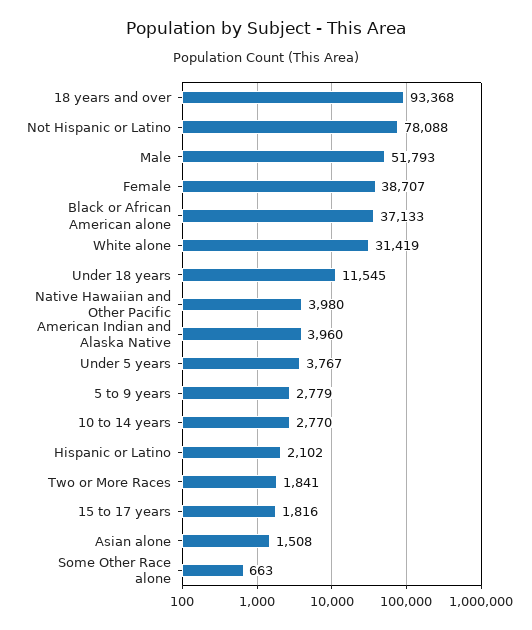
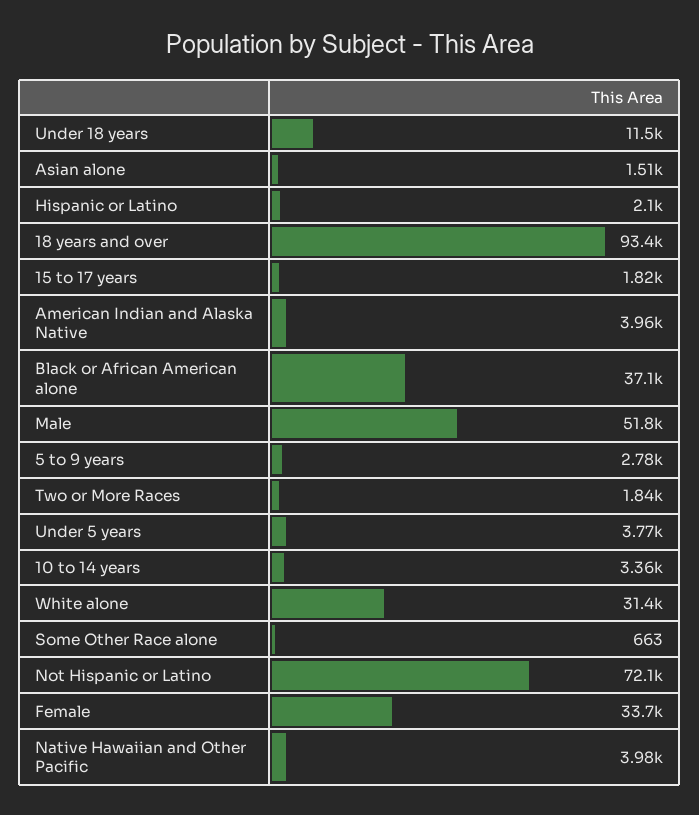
  {
    "18 years and over": 93368,
-   "Not Hispanic or Latino": 78088,
+   "Not Hispanic or Latino": 72100,
    "Male": 51793,
-   "Female": 38707,
+   "Female": 33700,
    "Black or African American alone": 37133,
    "White alone": 31419,
    "Under 18 years": 11545,
    "Native Hawaiian and Other Pacific": 3980,
    "American Indian and Alaska Native": 3960,
    "Under 5 years": 3767,
    "5 to 9 years": 2779,
-   "10 to 14 years": 2770,
+   "10 to 14 years": 3360,
    "Hispanic or Latino": 2102,
    "Two or More Races": 1841,
    "15 to 17 years": 1816,
    "Asian alone": 1508,
    "Some Other Race alone": 663
  }

